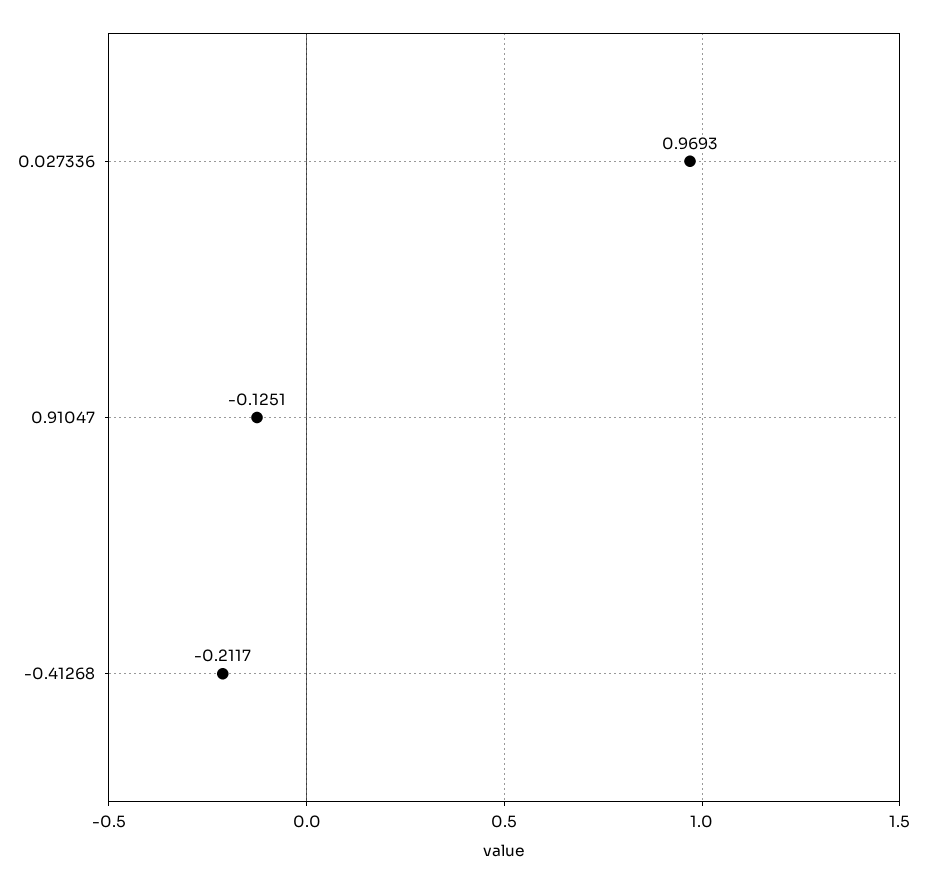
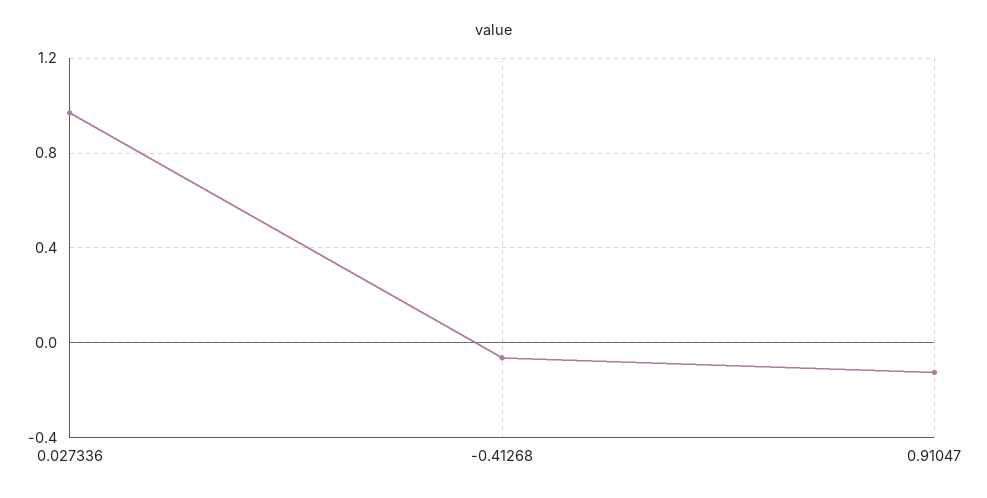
  {
    "0.027336": 0.9693,
    "0.91047": -0.1251,
-   "-0.41268": -0.2117
+   "-0.41268": -0.05
  }

